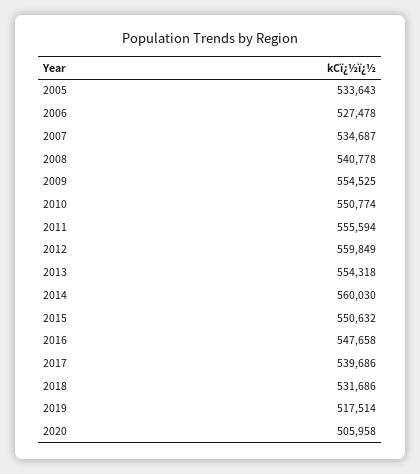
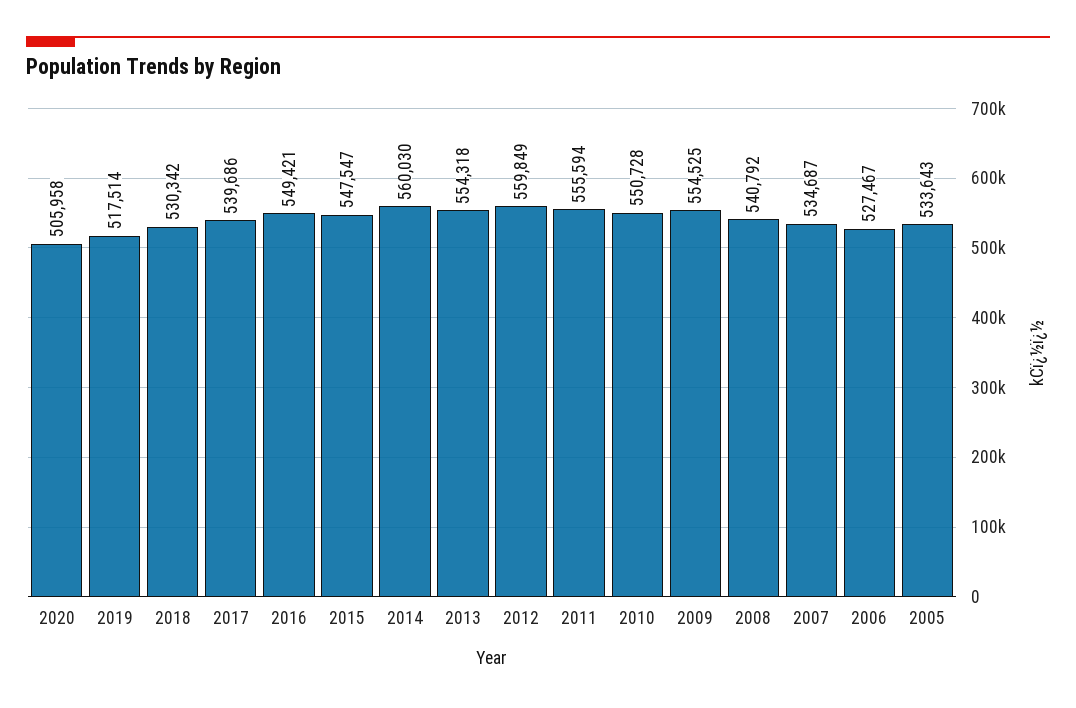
  {
    "2005": 533643,
-   "2006": 527478,
+   "2006": 527467,
    "2007": 534687,
-   "2008": 540778,
+   "2008": 540792,
    "2009": 554525,
-   "2010": 550774,
+   "2010": 550728,
    "2011": 555594,
    "2012": 559849,
    "2013": 554318,
    "2014": 560030,
-   "2015": 550632,
+   "2015": 547547,
-   "2016": 547658,
+   "2016": 549421,
    "2017": 539686,
-   "2018": 531686,
+   "2018": 530342,
    "2019": 517514,
    "2020": 505958
  }

